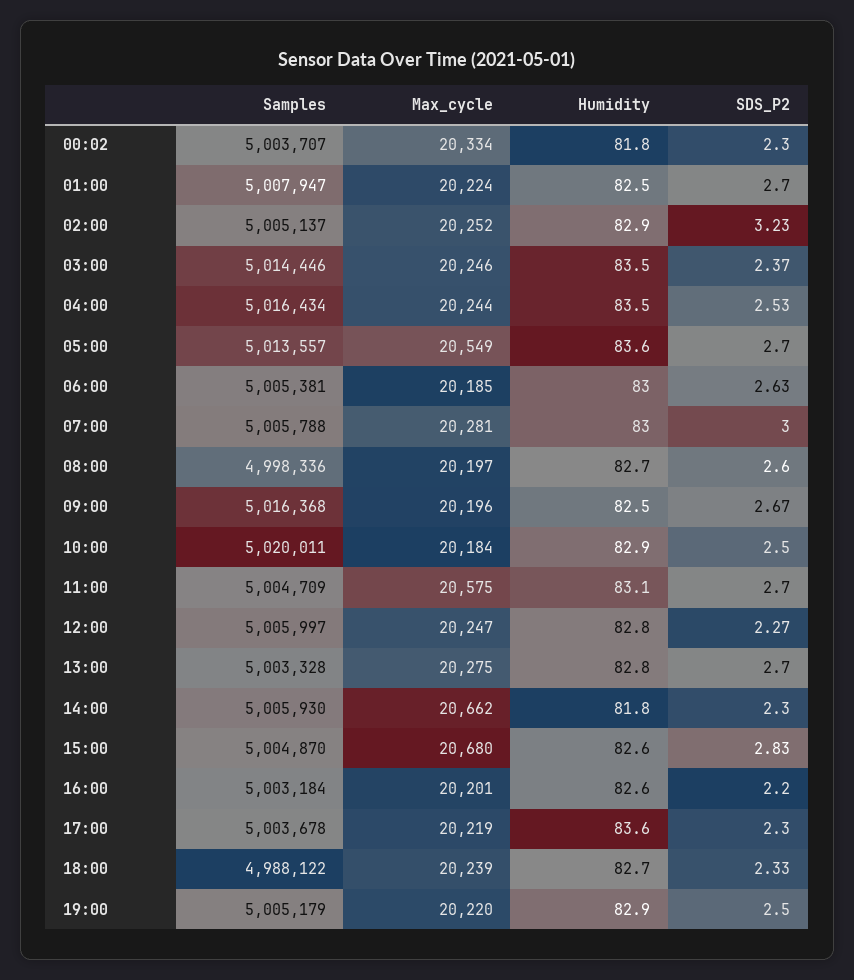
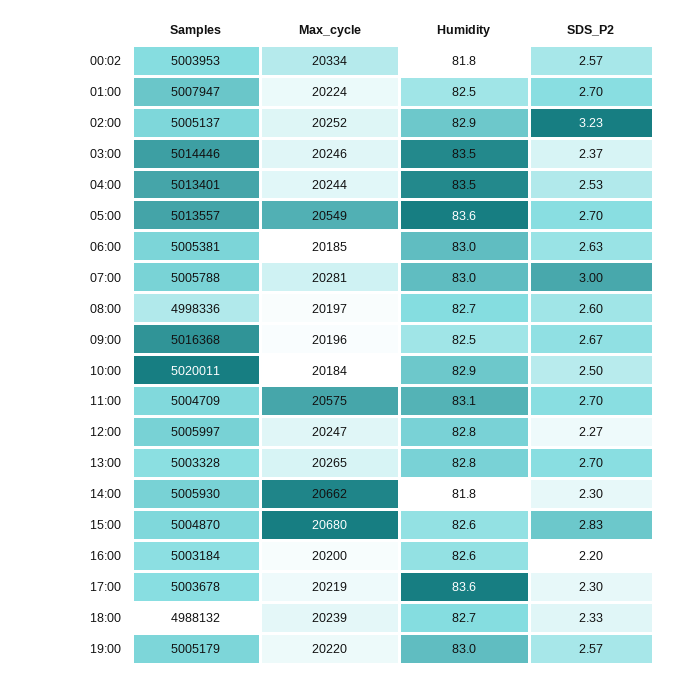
  {
    "Samples": {
-     "00:02": 5003707,
+     "00:02": 5003953,
      "01:00": 5007947,
      "02:00": 5005137,
      "03:00": 5014446,
-     "04:00": 5016434,
+     "04:00": 5013401,
      "05:00": 5013557,
      "06:00": 5005381,
      "07:00": 5005788,
      "08:00": 4998336,
      "09:00": 5016368,
      "10:00": 5020011,
      "11:00": 5004709,
      "12:00": 5005997,
      "13:00": 5003328,
      "14:00": 5005930,
      "15:00": 5004870,
      "16:00": 5003184,
      "17:00": 5003678,
-     "18:00": 4988122,
+     "18:00": 4988132,
      "19:00": 5005179
    },
    "Max_cycle": {
      "00:02": 20334,
      "01:00": 20224,
      "02:00": 20252,
      "03:00": 20246,
      "04:00": 20244,
      "05:00": 20549,
      "06:00": 20185,
      "07:00": 20281,
      "08:00": 20197,
      "09:00": 20196,
      "10:00": 20184,
      "11:00": 20575,
      "12:00": 20247,
-     "13:00": 20275,
+     "13:00": 20265,
      "14:00": 20662,
      "15:00": 20680,
-     "16:00": 20201,
+     "16:00": 20200,
      "17:00": 20219,
      "18:00": 20239,
      "19:00": 20220
    },
    "Humidity": {
      "00:02": 81.8,
      "01:00": 82.5,
      "02:00": 82.9,
      "03:00": 83.5,
      "04:00": 83.5,
      "05:00": 83.6,
      "06:00": 83,
      "07:00": 83,
      "08:00": 82.7,
      "09:00": 82.5,
      "10:00": 82.9,
      "11:00": 83.1,
      "12:00": 82.8,
      "13:00": 82.8,
      "14:00": 81.8,
      "15:00": 82.6,
      "16:00": 82.6,
      "17:00": 83.6,
      "18:00": 82.7,
-     "19:00": 82.9
+     "19:00": 83
    },
    "SDS_P2": {
-     "00:02": 2.3,
+     "00:02": 2.57,
      "01:00": 2.7,
      "02:00": 3.23,
      "03:00": 2.37,
      "04:00": 2.53,
      "05:00": 2.7,
      "06:00": 2.63,
      "07:00": 3,
      "08:00": 2.6,
      "09:00": 2.67,
      "10:00": 2.5,
      "11:00": 2.7,
      "12:00": 2.27,
      "13:00": 2.7,
      "14:00": 2.3,
      "15:00": 2.83,
      "16:00": 2.2,
      "17:00": 2.3,
      "18:00": 2.33,
-     "19:00": 2.5
+     "19:00": 2.57
    }
  }

